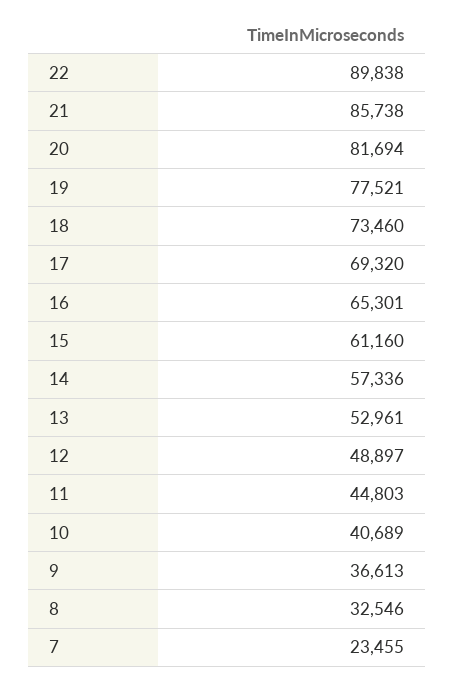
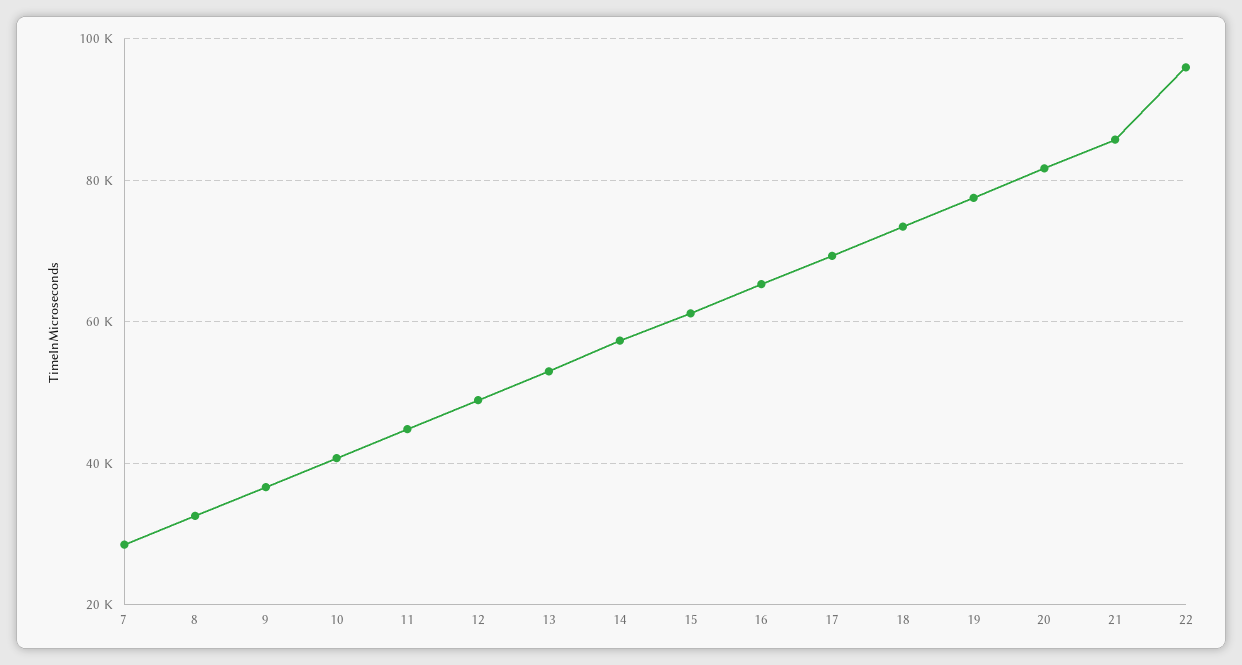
  {
-   "22": 89838,
+   "22": 96000,
    "21": 85738,
    "20": 81694,
    "19": 77521,
    "18": 73460,
    "17": 69320,
    "16": 65301,
    "15": 61160,
    "14": 57336,
    "13": 52961,
    "12": 48897,
    "11": 44803,
    "10": 40689,
    "9": 36613,
    "8": 32546,
-   "7": 23455
+   "7": 28000
  }

